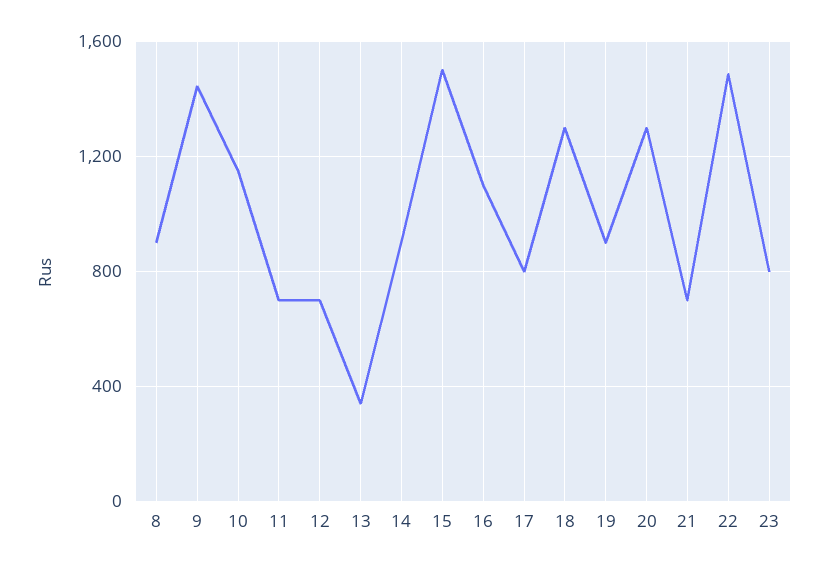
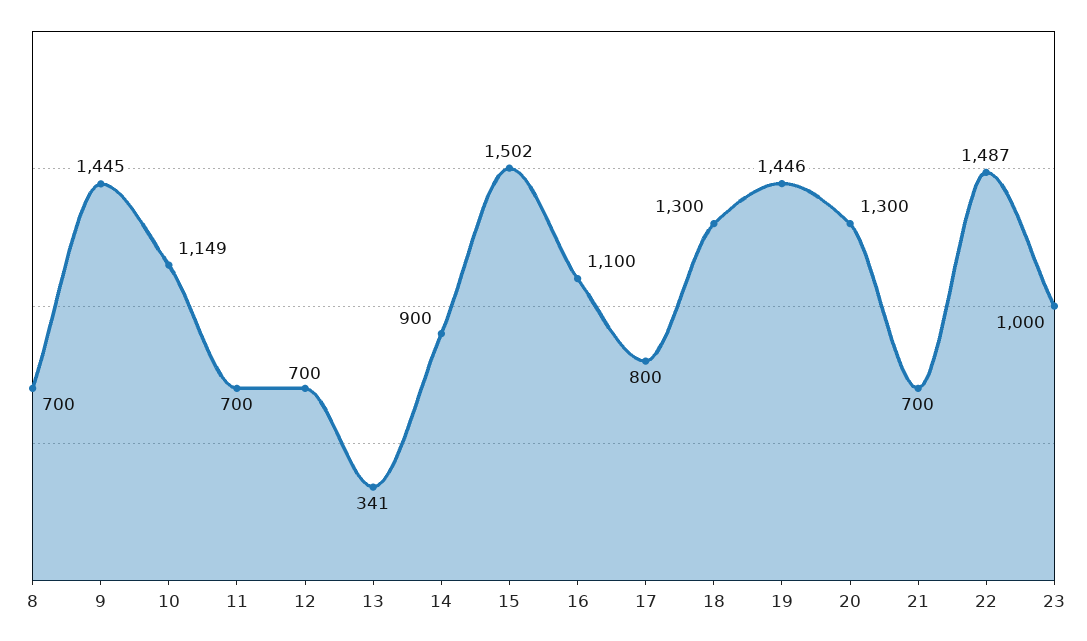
  {
-   "8": 900,
+   "8": 700,
    "9": 1445,
    "10": 1149,
    "11": 700,
    "12": 700,
    "13": 341,
    "14": 900,
    "15": 1502,
    "16": 1100,
    "17": 800,
    "18": 1300,
-   "19": 900,
+   "19": 1446,
    "20": 1300,
    "21": 700,
    "22": 1487,
-   "23": 800
+   "23": 1000
  }

